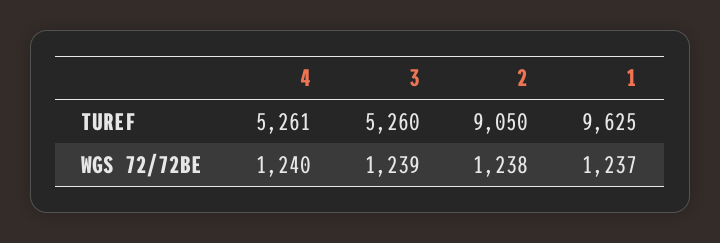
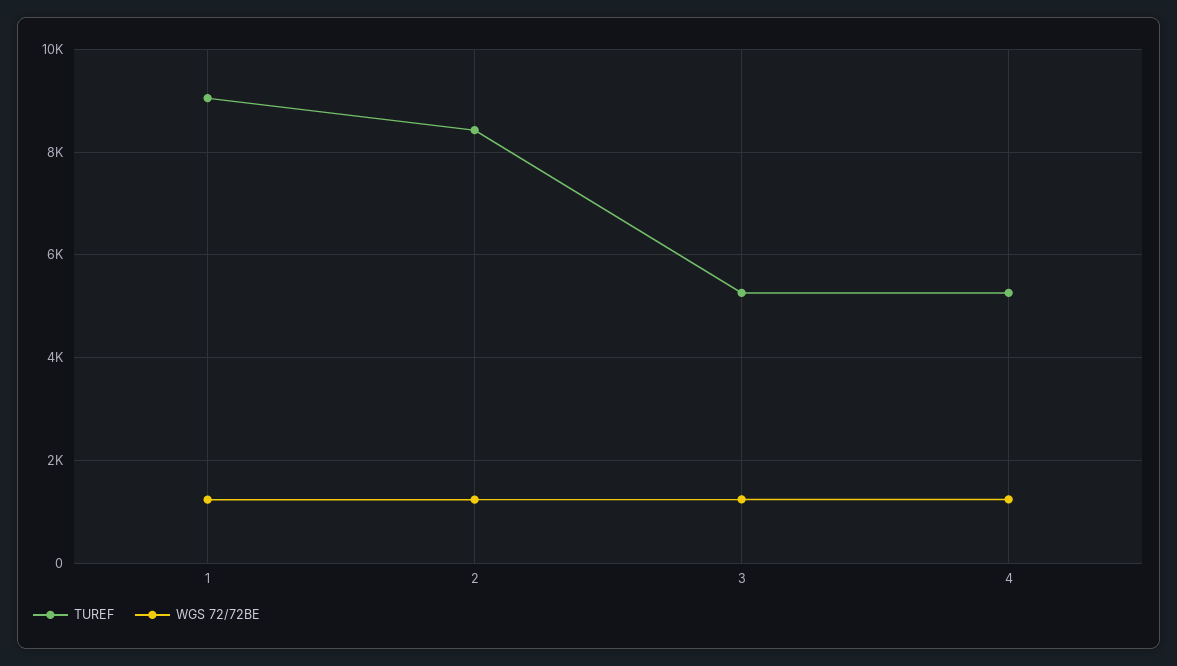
  {
    "TUREF": {
      "4": 5261,
      "3": 5260,
-     "2": 9050,
+     "2": 8400,
-     "1": 9625
+     "1": 9000
    },
    "WGS 72/72BE": {
      "4": 1240,
      "3": 1239,
      "2": 1238,
      "1": 1237
    }
  }

